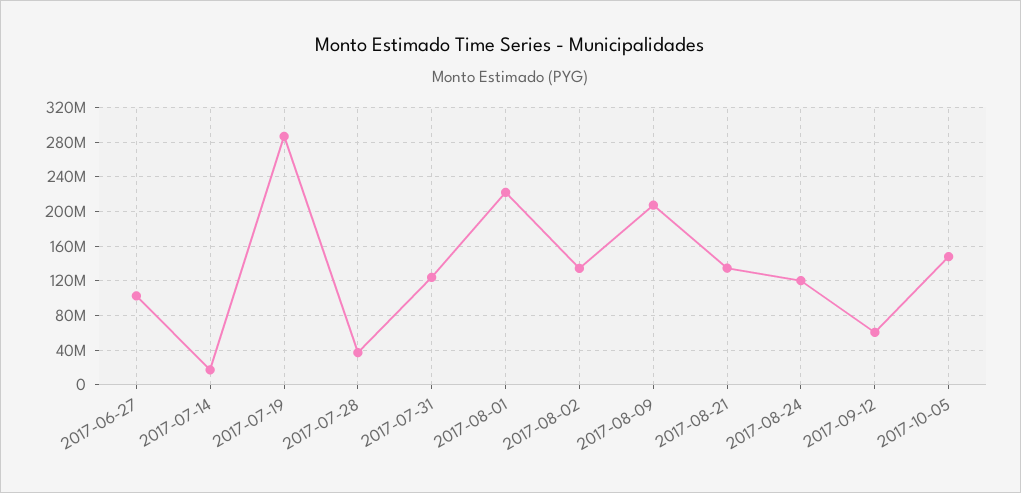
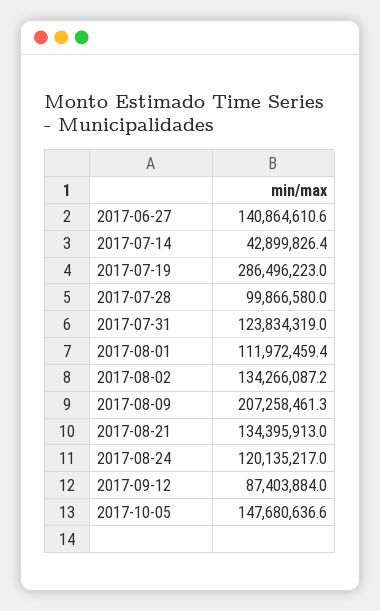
  {
-   "2017-06-27": 100000000,
+   "2017-06-27": 140864610.6,
-   "2017-07-14": 20000000,
+   "2017-07-14": 42899826.4,
    "2017-07-19": 286496223,
-   "2017-07-28": 40000000,
+   "2017-07-28": 99866580,
    "2017-07-31": 123834319,
-   "2017-08-01": 220000000,
+   "2017-08-01": 111972459.4,
    "2017-08-02": 134266087.2,
    "2017-08-09": 207258461.3,
    "2017-08-21": 134395913,
    "2017-08-24": 120135217,
-   "2017-09-12": 60000000,
+   "2017-09-12": 87403884,
    "2017-10-05": 147680636.6
  }

